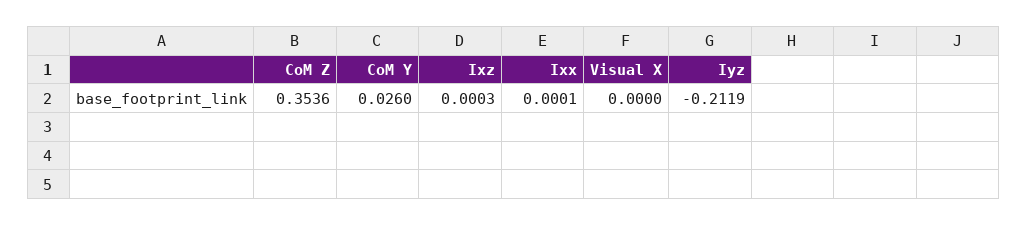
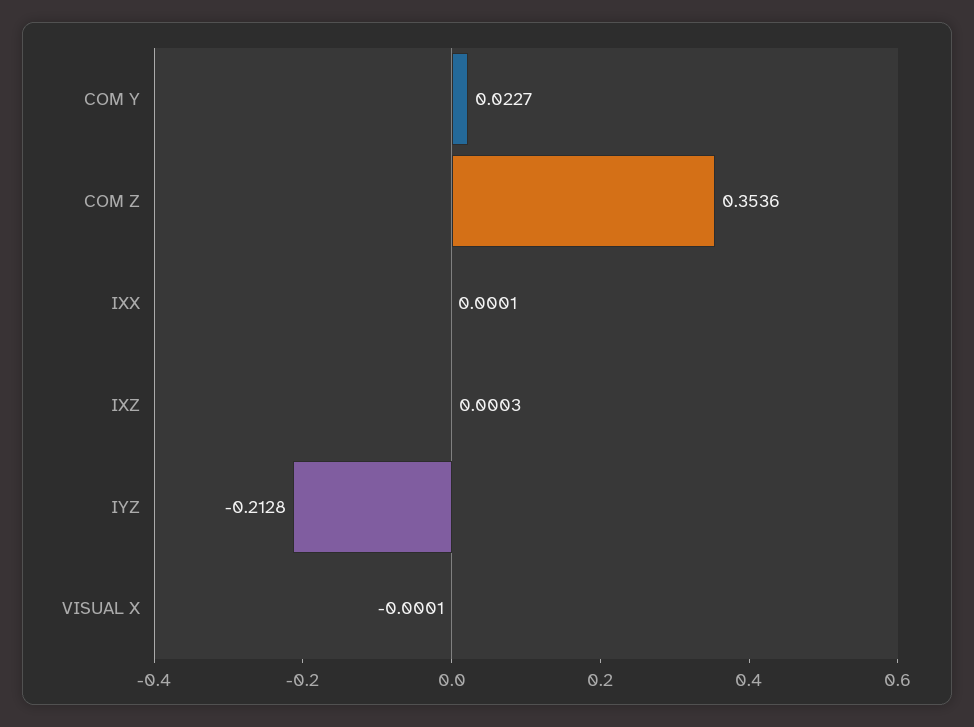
  {
    "CoM Z": 0.3536,
-   "CoM Y": 0.026,
+   "CoM Y": 0.0227,
    "Ixz": 0.0003,
    "Ixx": 0.0001,
-   "Visual X": 0,
+   "Visual X": -0.0001,
-   "Iyz": -0.2119
+   "Iyz": -0.2128
  }

